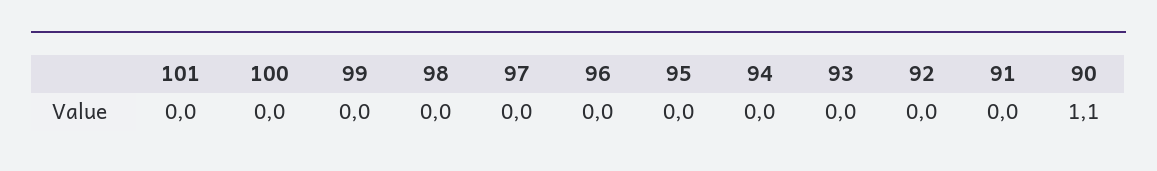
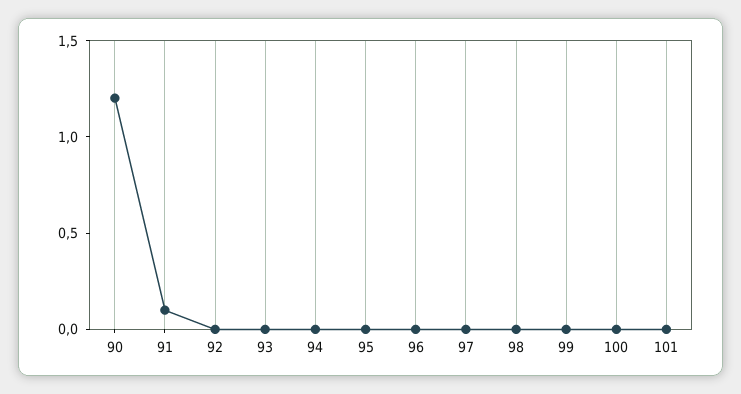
  {
    "101": 0,
    "100": 0,
    "99": 0,
    "98": 0,
    "97": 0,
    "96": 0,
    "95": 0,
    "94": 0,
    "93": 0,
    "92": 0,
-   "91": 0,
+   "91": 0.1,
-   "90": 1.1
+   "90": 1.2
  }

